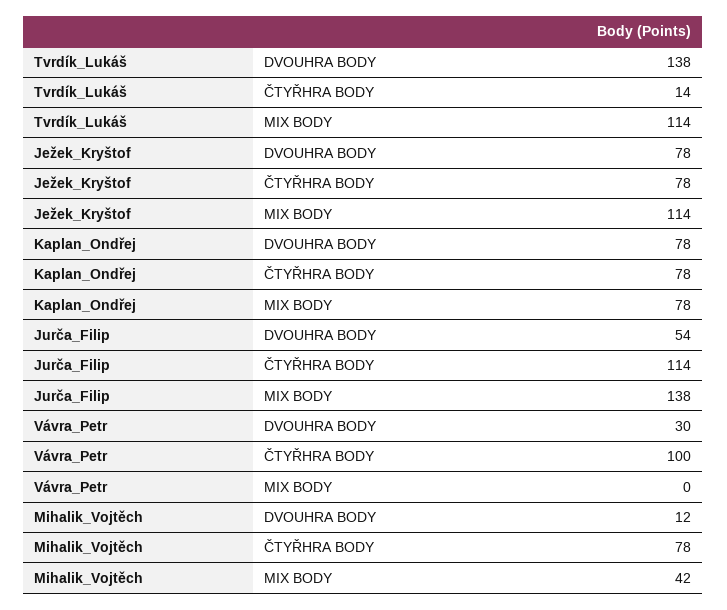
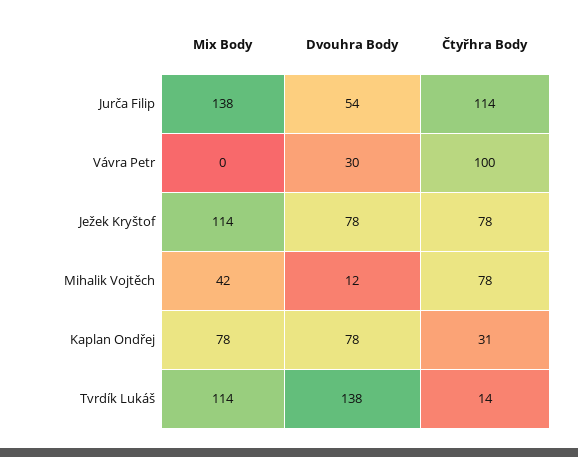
  {
    "Tvrdík_Lukáš": {
      "DVOUHRA BODY": 138,
      "ČTYŘHRA BODY": 14,
      "MIX BODY": 114
    },
    "Ježek_Kryštof": {
      "DVOUHRA BODY": 78,
      "ČTYŘHRA BODY": 78,
      "MIX BODY": 114
    },
    "Kaplan_Ondřej": {
      "DVOUHRA BODY": 78,
-     "ČTYŘHRA BODY": 78,
+     "ČTYŘHRA BODY": 31,
      "MIX BODY": 78
    },
    "Jurča_Filip": {
      "DVOUHRA BODY": 54,
      "ČTYŘHRA BODY": 114,
      "MIX BODY": 138
    },
    "Vávra_Petr": {
      "DVOUHRA BODY": 30,
      "ČTYŘHRA BODY": 100,
      "MIX BODY": 0
    },
    "Mihalik_Vojtěch": {
      "DVOUHRA BODY": 12,
      "ČTYŘHRA BODY": 78,
      "MIX BODY": 42
    }
  }

